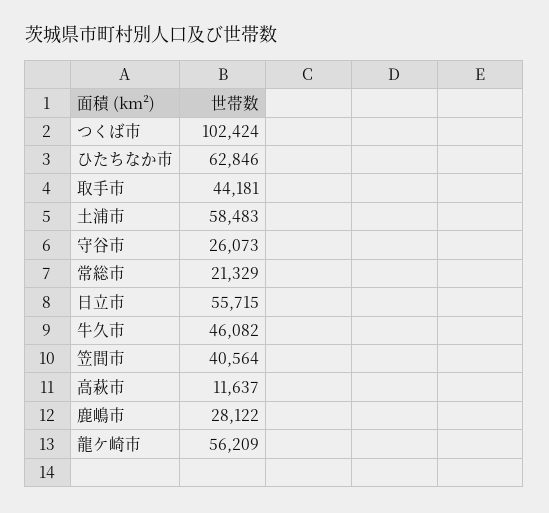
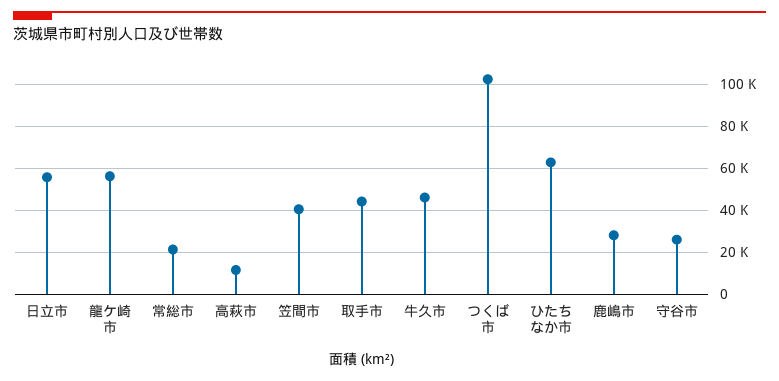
  {
    "つくば市": 102424,
    "ひたちなか市": 62846,
    "取手市": 44181,
-   "土浦市": 58483,
    "守谷市": 26073,
    "常総市": 21329,
    "日立市": 55715,
    "牛久市": 46082,
    "笠間市": 40564,
    "高萩市": 11637,
    "鹿嶋市": 28122,
    "龍ケ崎市": 56209
  }

